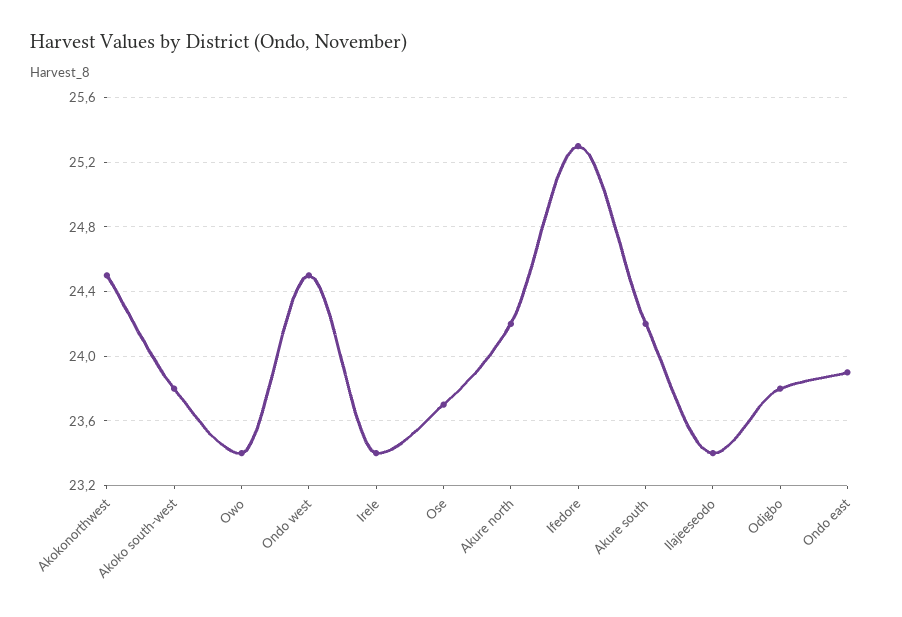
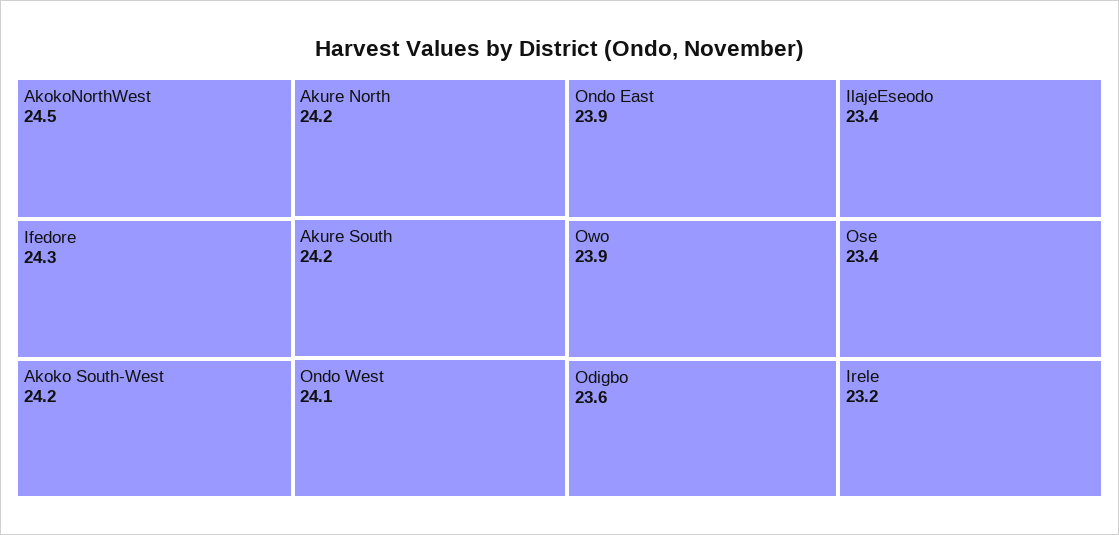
  {
    "Akokonorthwest": 24.5,
-   "Akoko south-west": 23.8,
+   "Akoko south-west": 24.2,
-   "Owo": 23.4,
+   "Owo": 23.9,
-   "Ondo west": 24.5,
+   "Ondo west": 24.1,
-   "Irele": 23.4,
+   "Irele": 23.2,
-   "Ose": 23.7,
+   "Ose": 23.4,
    "Akure north": 24.2,
-   "Ifedore": 25.3,
+   "Ifedore": 24.3,
    "Akure south": 24.2,
    "Ilajeeseodo": 23.4,
-   "Odigbo": 23.8,
+   "Odigbo": 23.6,
    "Ondo east": 23.9
  }

